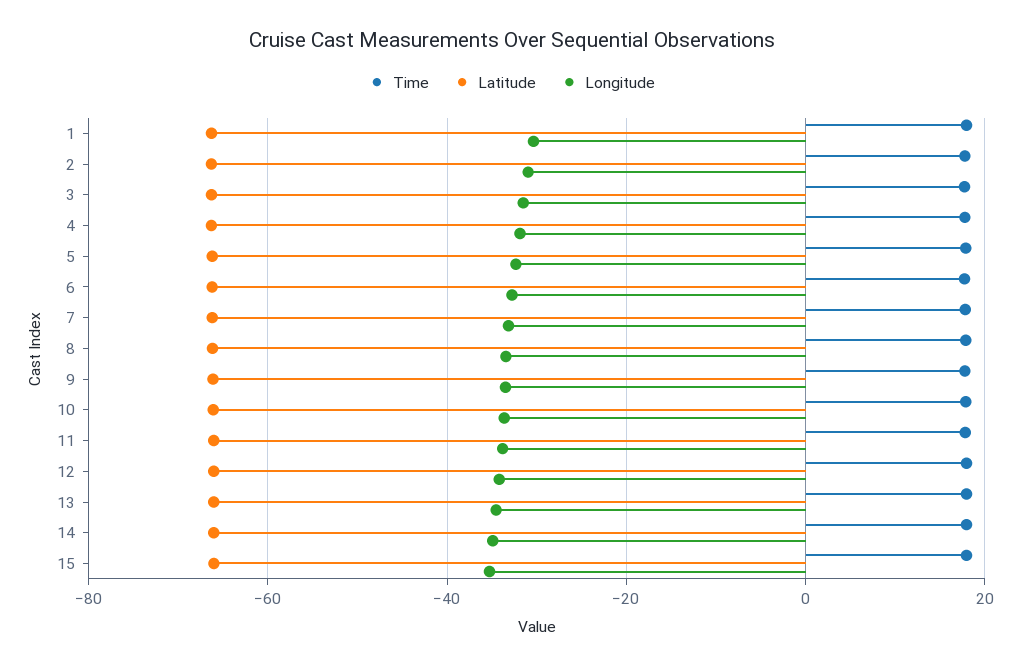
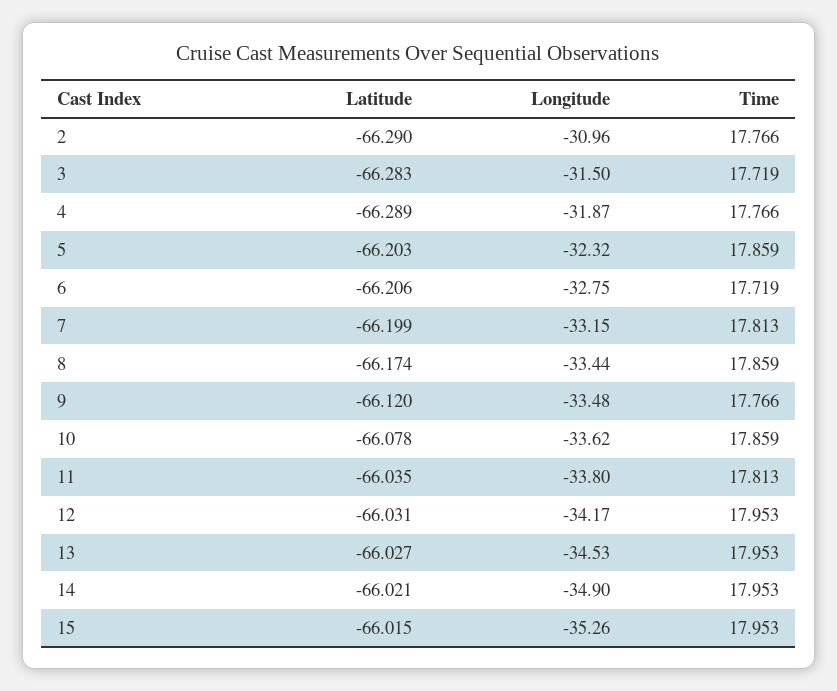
  {
    "Time": {
-     "1": 18,
      "2": 17.766,
      "3": 17.719,
      "4": 17.766,
      "5": 17.859,
      "6": 17.719,
      "7": 17.813,
      "8": 17.859,
      "9": 17.766,
      "10": 17.859,
      "11": 17.813,
      "12": 17.953,
      "13": 17.953,
      "14": 17.953,
      "15": 17.953
    },
    "Latitude": {
-     "1": -66,
      "2": -66.29,
      "3": -66.283,
      "4": -66.289,
      "5": -66.203,
      "6": -66.206,
      "7": -66.199,
      "8": -66.174,
      "9": -66.12,
      "10": -66.078,
      "11": -66.035,
      "12": -66.031,
      "13": -66.027,
      "14": -66.021,
      "15": -66.015
    },
    "Longitude": {
-     "1": -30,
      "2": -30.96,
      "3": -31.5,
      "4": -31.87,
      "5": -32.32,
      "6": -32.75,
      "7": -33.15,
      "8": -33.44,
      "9": -33.48,
      "10": -33.62,
      "11": -33.8,
      "12": -34.17,
      "13": -34.53,
      "14": -34.9,
      "15": -35.26
    }
  }

